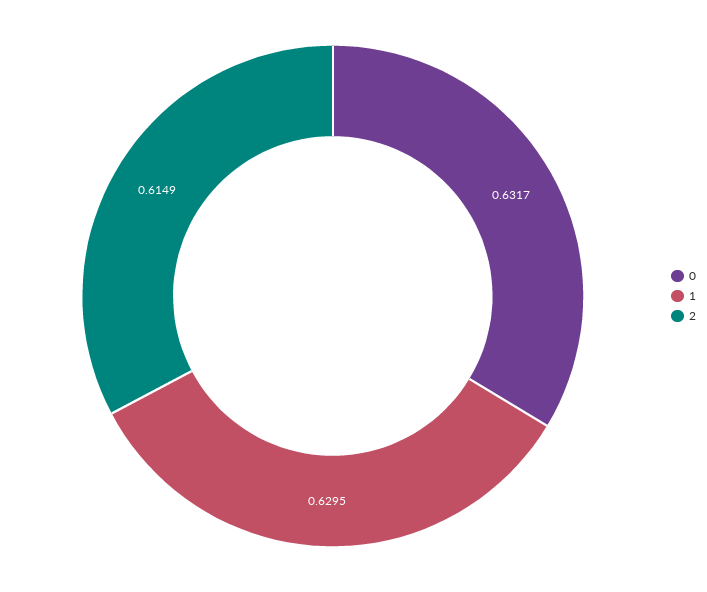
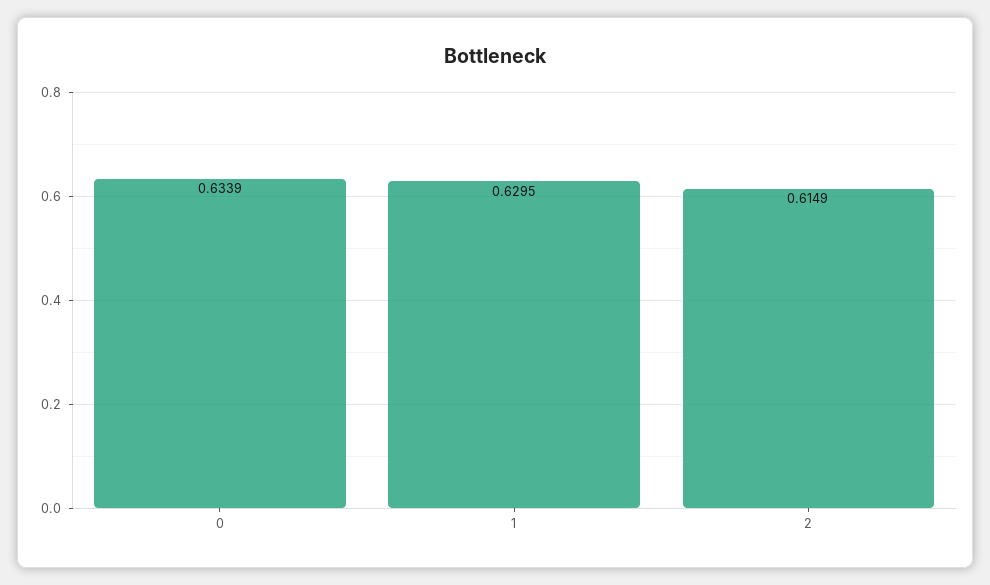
  {
-   "0": 0.6317,
+   "0": 0.6339,
    "1": 0.6295,
    "2": 0.6149
  }

